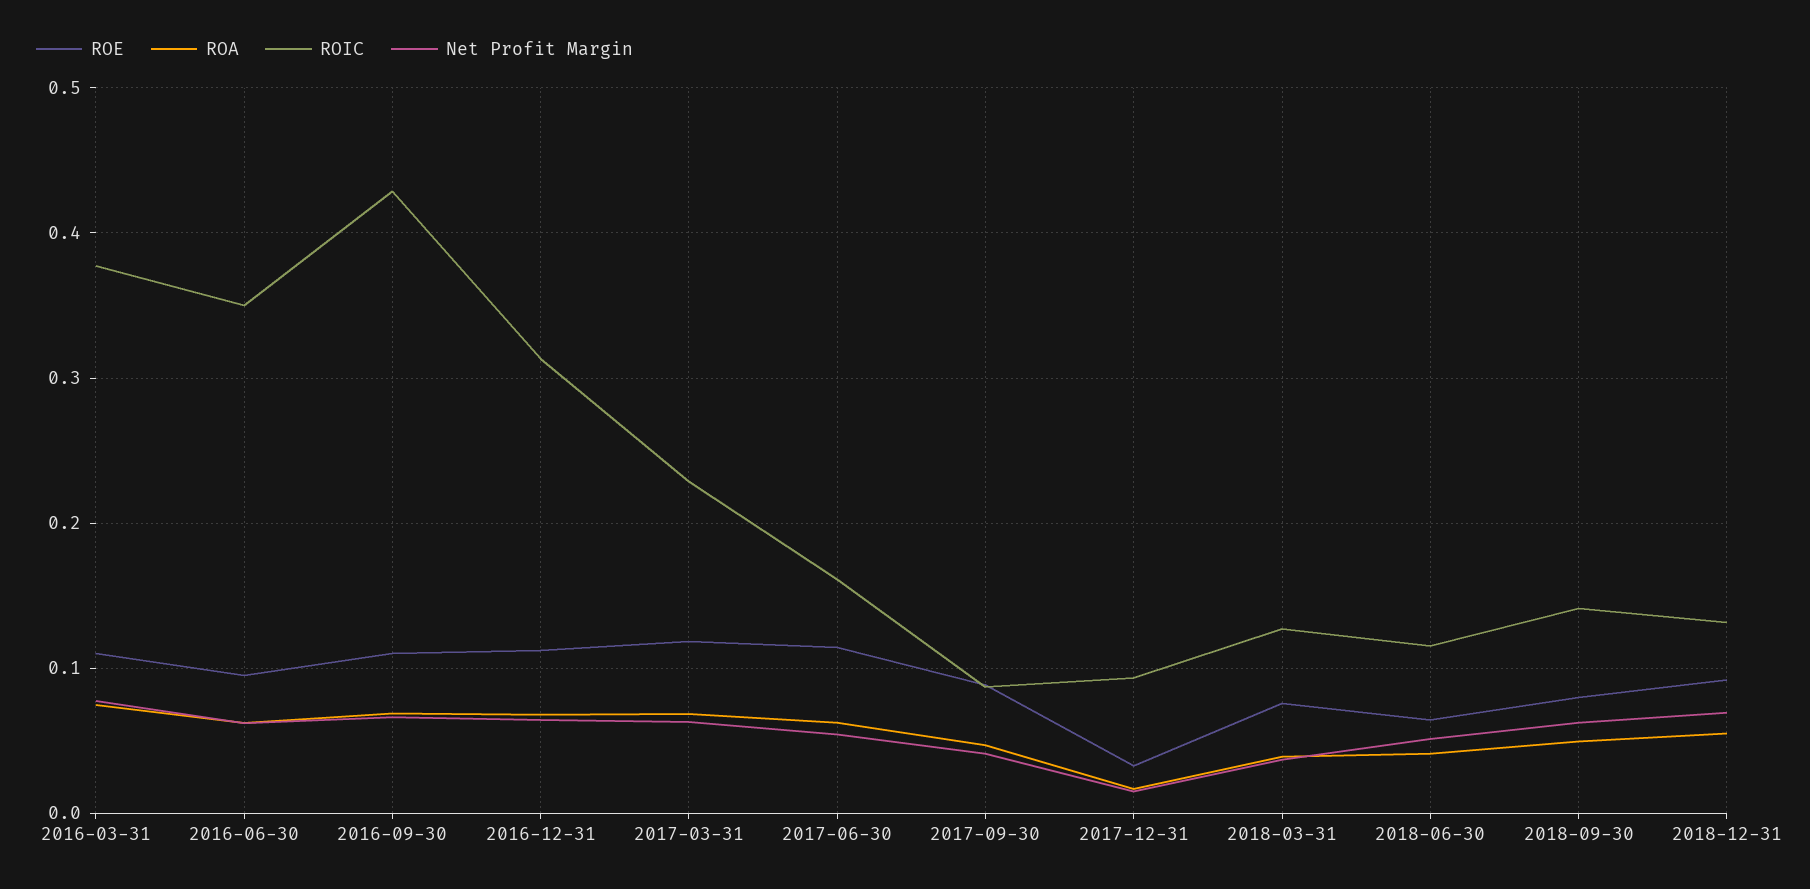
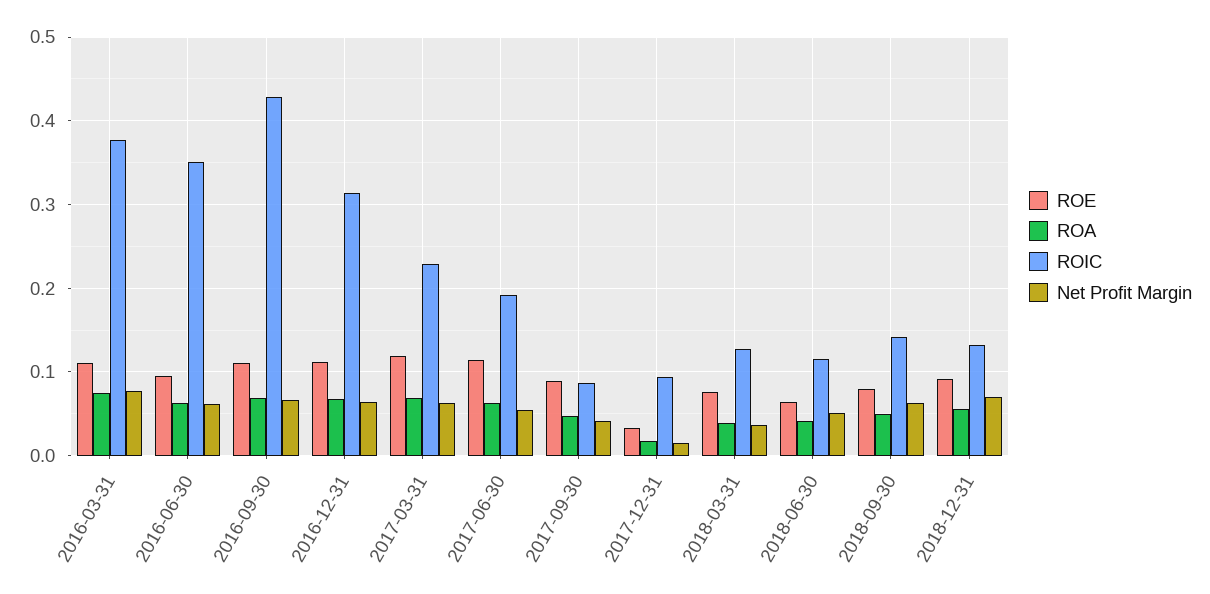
  {
    "ROE": {
      "2016-03-31": 0.11,
      "2016-06-30": 0.1,
      "2016-09-30": 0.11,
      "2016-12-31": 0.11,
      "2017-03-31": 0.12,
      "2017-06-30": 0.11,
      "2017-09-30": 0.09,
      "2017-12-31": 0.03,
      "2018-03-31": 0.08,
      "2018-06-30": 0.06,
      "2018-09-30": 0.08,
      "2018-12-31": 0.09
    },
    "ROA": {
      "2016-03-31": 0.07,
      "2016-06-30": 0.06,
      "2016-09-30": 0.07,
      "2016-12-31": 0.07,
      "2017-03-31": 0.07,
      "2017-06-30": 0.06,
      "2017-09-30": 0.05,
      "2017-12-31": 0.02,
      "2018-03-31": 0.04,
      "2018-06-30": 0.04,
      "2018-09-30": 0.05,
      "2018-12-31": 0.06
    },
    "ROIC": {
      "2016-03-31": 0.38,
      "2016-06-30": 0.35,
      "2016-09-30": 0.43,
      "2016-12-31": 0.31,
      "2017-03-31": 0.23,
-     "2017-06-30": 0.16,
+     "2017-06-30": 0.19,
      "2017-09-30": 0.09,
      "2017-12-31": 0.09,
      "2018-03-31": 0.13,
      "2018-06-30": 0.12,
      "2018-09-30": 0.14,
      "2018-12-31": 0.13
    },
    "Net Profit Margin": {
      "2016-03-31": 0.08,
      "2016-06-30": 0.06,
      "2016-09-30": 0.07,
      "2016-12-31": 0.06,
      "2017-03-31": 0.06,
      "2017-06-30": 0.05,
      "2017-09-30": 0.04,
      "2017-12-31": 0.02,
      "2018-03-31": 0.04,
      "2018-06-30": 0.05,
      "2018-09-30": 0.06,
      "2018-12-31": 0.07
    }
  }

